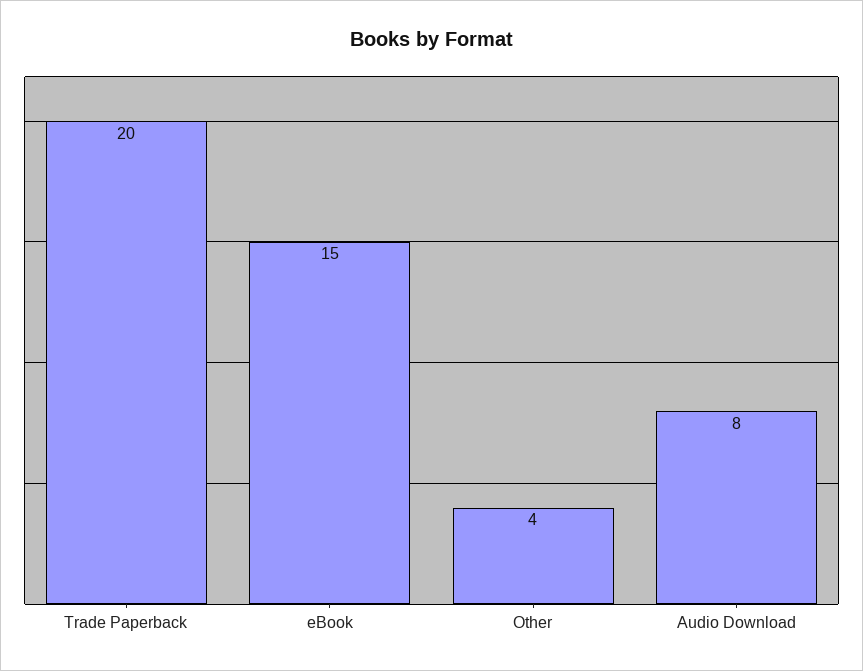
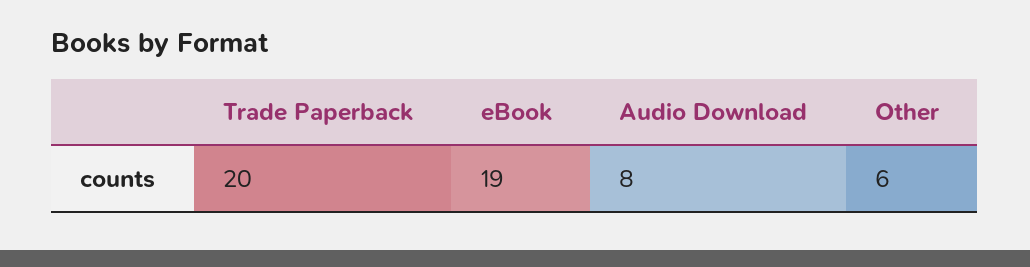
  {
    "Trade Paperback": 20,
-   "eBook": 15,
+   "eBook": 19,
-   "Other": 4,
+   "Other": 6,
    "Audio Download": 8
  }

